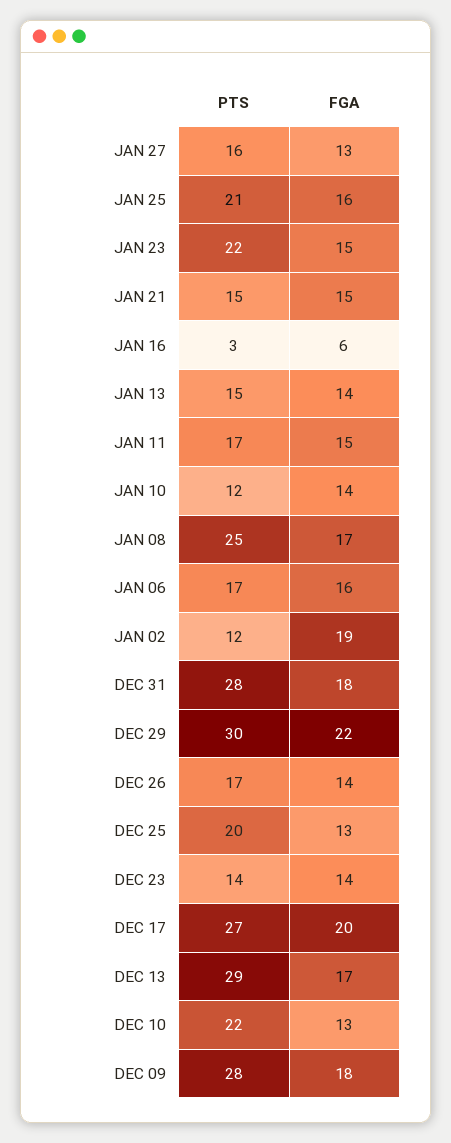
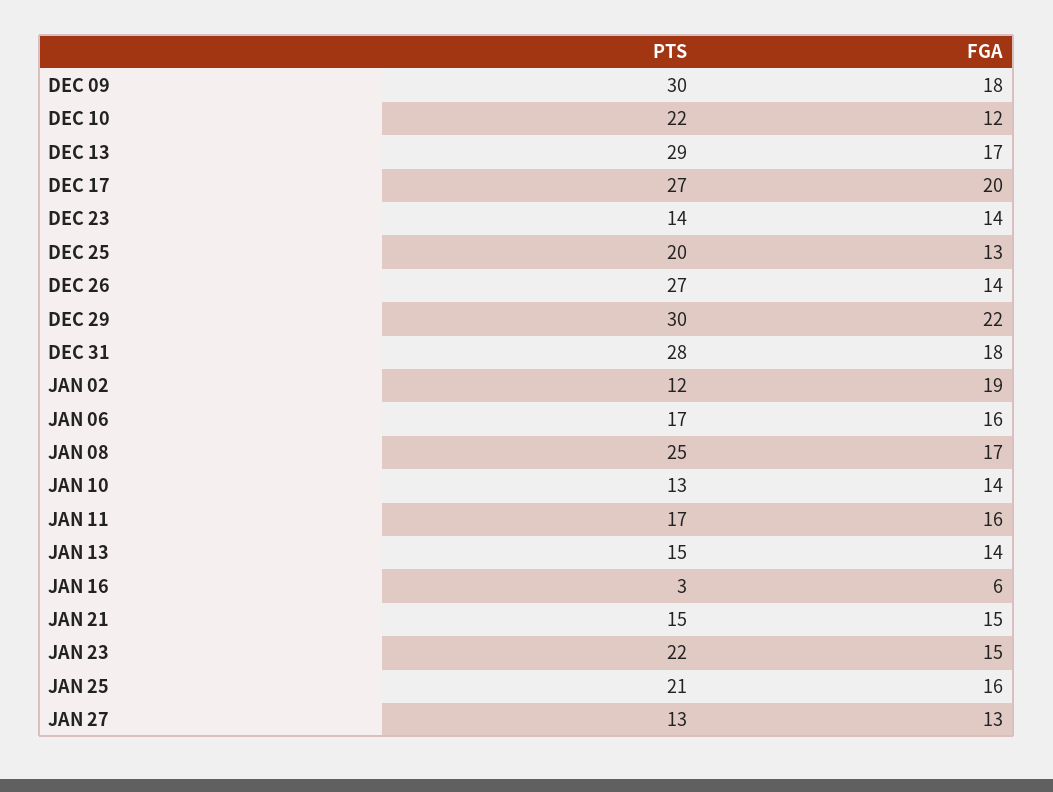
  {
    "PTS": {
-     "JAN 27": 16,
+     "JAN 27": 13,
      "JAN 25": 21,
      "JAN 23": 22,
      "JAN 21": 15,
      "JAN 16": 3,
      "JAN 13": 15,
      "JAN 11": 17,
-     "JAN 10": 12,
+     "JAN 10": 13,
      "JAN 08": 25,
      "JAN 06": 17,
      "JAN 02": 12,
      "DEC 31": 28,
      "DEC 29": 30,
-     "DEC 26": 17,
+     "DEC 26": 27,
      "DEC 25": 20,
      "DEC 23": 14,
      "DEC 17": 27,
      "DEC 13": 29,
      "DEC 10": 22,
-     "DEC 09": 28
+     "DEC 09": 30
    },
    "FGA": {
      "JAN 27": 13,
      "JAN 25": 16,
      "JAN 23": 15,
      "JAN 21": 15,
      "JAN 16": 6,
      "JAN 13": 14,
-     "JAN 11": 15,
+     "JAN 11": 16,
      "JAN 10": 14,
      "JAN 08": 17,
      "JAN 06": 16,
      "JAN 02": 19,
      "DEC 31": 18,
      "DEC 29": 22,
      "DEC 26": 14,
      "DEC 25": 13,
      "DEC 23": 14,
      "DEC 17": 20,
      "DEC 13": 17,
-     "DEC 10": 13,
+     "DEC 10": 12,
      "DEC 09": 18
    }
  }

